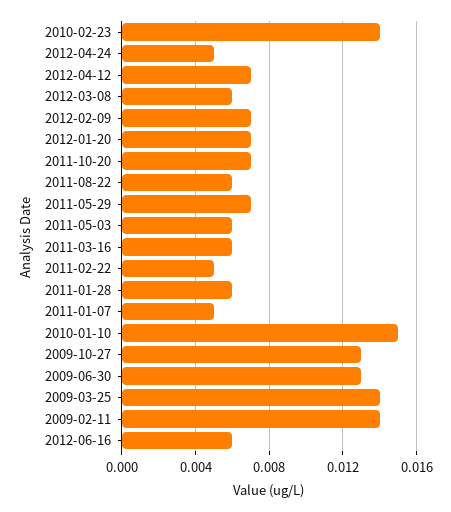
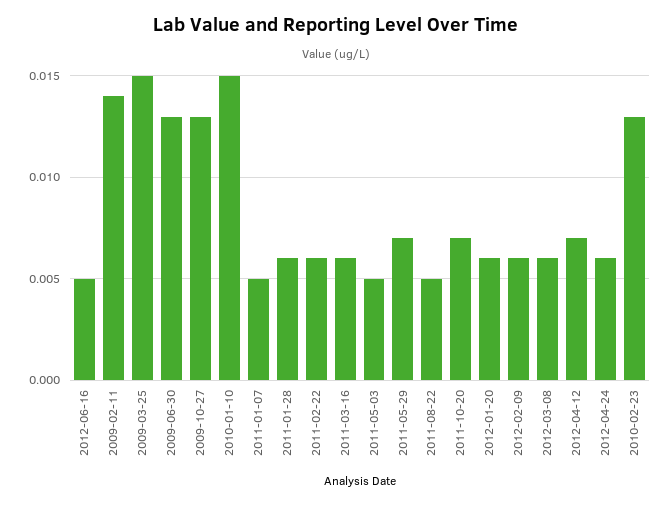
  {
-   "2010-02-23": 0.014,
+   "2010-02-23": 0.013,
-   "2012-04-24": 0.005,
+   "2012-04-24": 0.006,
    "2012-04-12": 0.007,
    "2012-03-08": 0.006,
-   "2012-02-09": 0.007,
+   "2012-02-09": 0.006,
-   "2012-01-20": 0.007,
+   "2012-01-20": 0.006,
    "2011-10-20": 0.007,
-   "2011-08-22": 0.006,
+   "2011-08-22": 0.005,
    "2011-05-29": 0.007,
-   "2011-05-03": 0.006,
+   "2011-05-03": 0.005,
    "2011-03-16": 0.006,
-   "2011-02-22": 0.005,
+   "2011-02-22": 0.006,
    "2011-01-28": 0.006,
    "2011-01-07": 0.005,
    "2010-01-10": 0.015,
    "2009-10-27": 0.013,
    "2009-06-30": 0.013,
-   "2009-03-25": 0.014,
+   "2009-03-25": 0.015,
    "2009-02-11": 0.014,
-   "2012-06-16": 0.006
+   "2012-06-16": 0.005
  }

